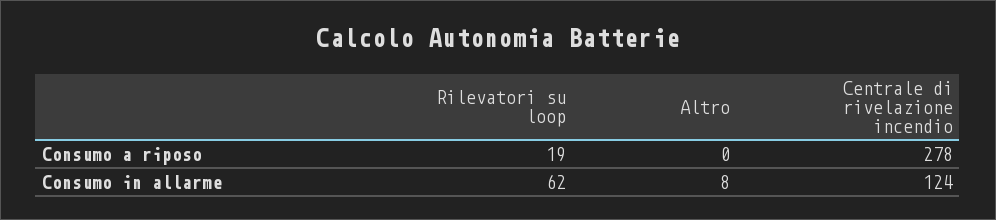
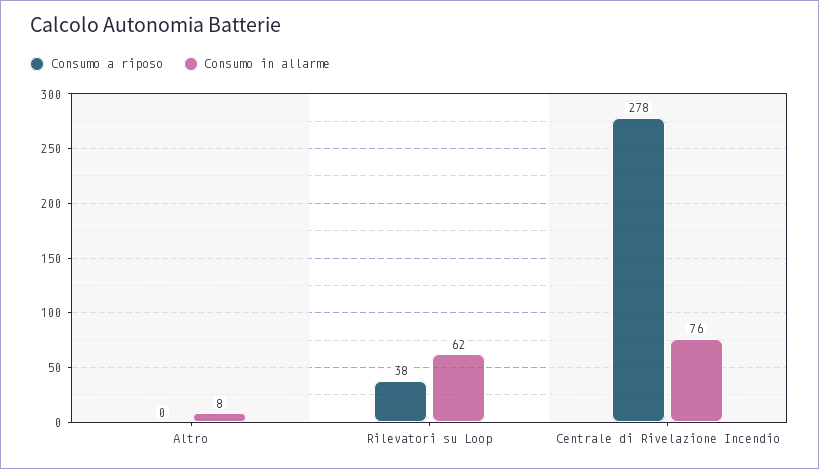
  {
    "Consumo a riposo": {
-     "Rilevatori su loop": 19,
+     "Rilevatori su loop": 38,
      "Altro": 0,
      "Centrale di rivelazione incendio": 278
    },
    "Consumo in allarme": {
      "Rilevatori su loop": 62,
      "Altro": 8,
-     "Centrale di rivelazione incendio": 124
+     "Centrale di rivelazione incendio": 76
    }
  }

